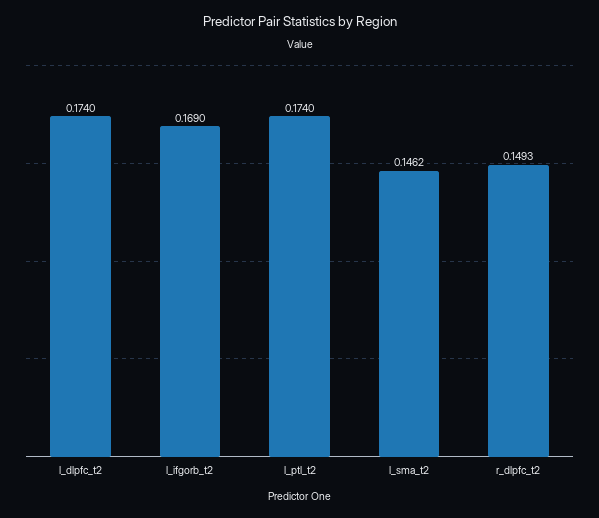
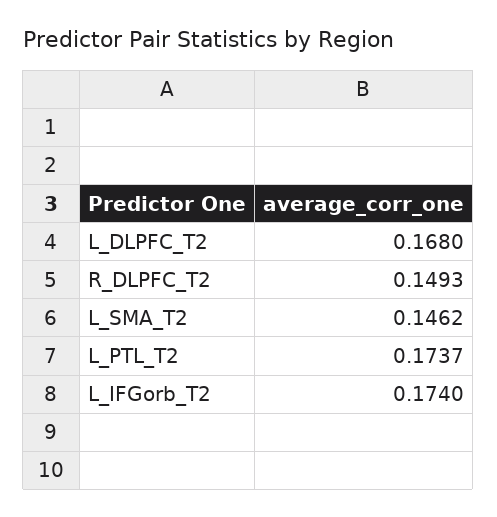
  {
-   "l_dlpfc_t2": 0.174,
+   "l_dlpfc_t2": 0.168,
-   "l_ifgorb_t2": 0.169,
+   "l_ifgorb_t2": 0.174,
-   "l_ptl_t2": 0.174,
+   "l_ptl_t2": 0.1737,
    "l_sma_t2": 0.1462,
    "r_dlpfc_t2": 0.1493
  }

